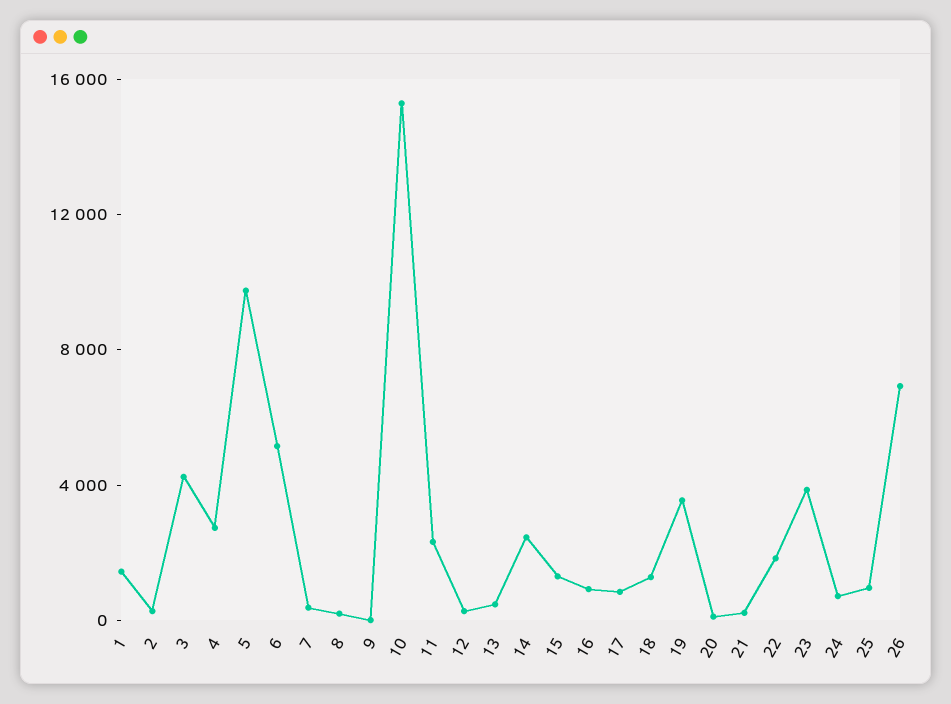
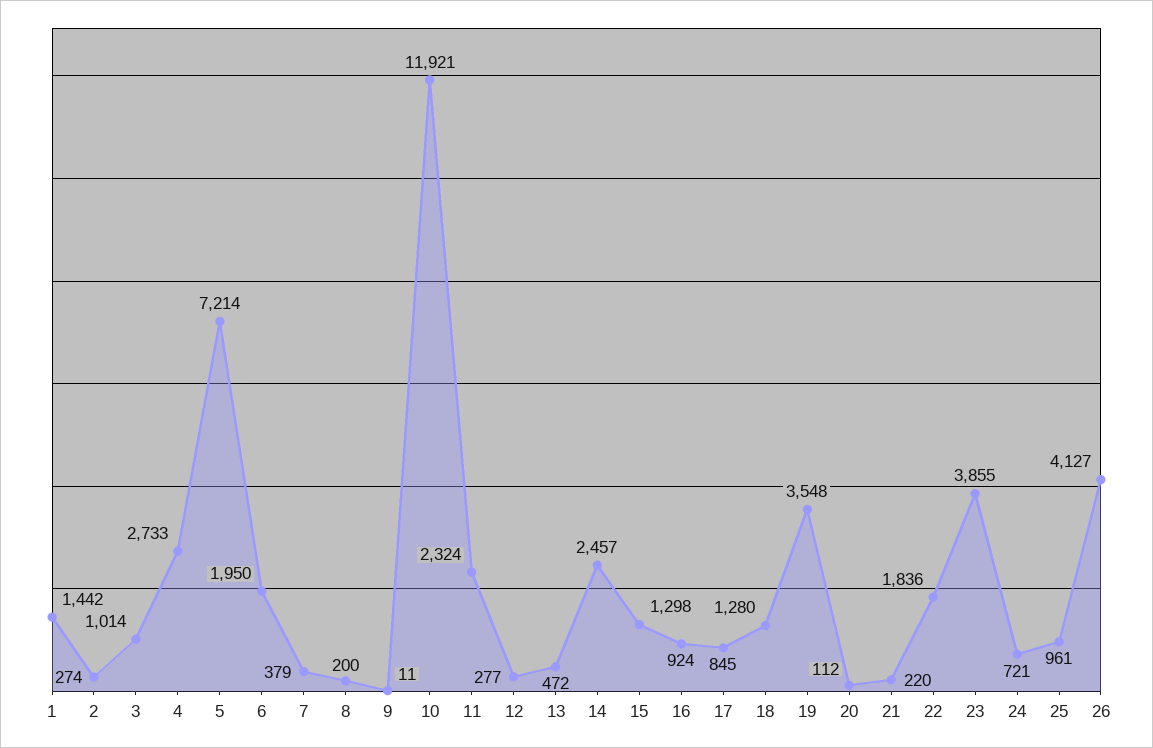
  {
    "1": 1442,
    "2": 274,
-   "3": 4000,
+   "3": 1014,
    "4": 2733,
-   "5": 10000,
+   "5": 7214,
-   "6": 5000,
+   "6": 1950,
    "7": 379,
    "8": 200,
    "9": 11,
-   "10": 15000,
+   "10": 11921,
    "11": 2324,
    "12": 277,
    "13": 472,
    "14": 2457,
    "15": 1298,
    "16": 924,
    "17": 845,
    "18": 1280,
    "19": 3548,
    "20": 112,
    "21": 220,
    "22": 1836,
    "23": 3855,
    "24": 721,
    "25": 961,
-   "26": 7000
+   "26": 4127
  }

